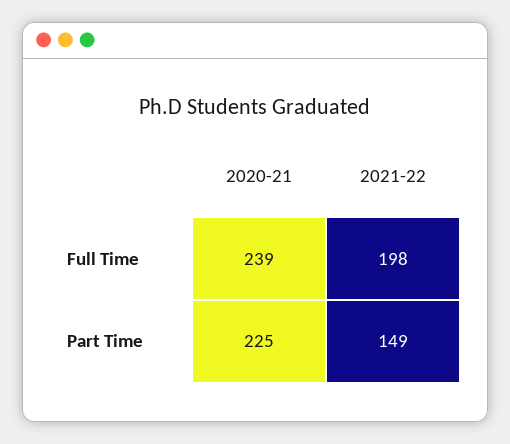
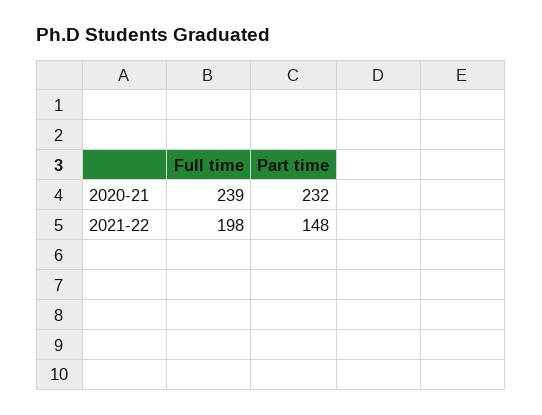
  {
    "2020-21": {
      "Full Time": 239,
-     "Part Time": 225
+     "Part Time": 232
    },
    "2021-22": {
      "Full Time": 198,
-     "Part Time": 149
+     "Part Time": 148
    }
  }

